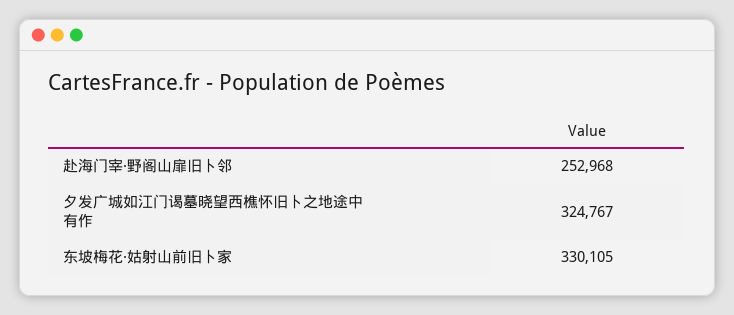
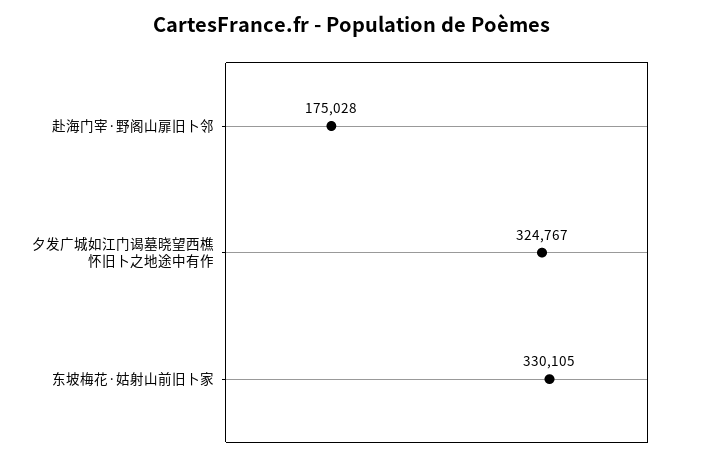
  {
-   "赴海门宰·野阁山扉旧卜邻": 252968,
+   "赴海门宰·野阁山扉旧卜邻": 175028,
    "夕发广城如江门谒墓晓望西樵怀旧卜之地途中有作": 324767,
    "东坡梅花·姑射山前旧卜家": 330105
  }

